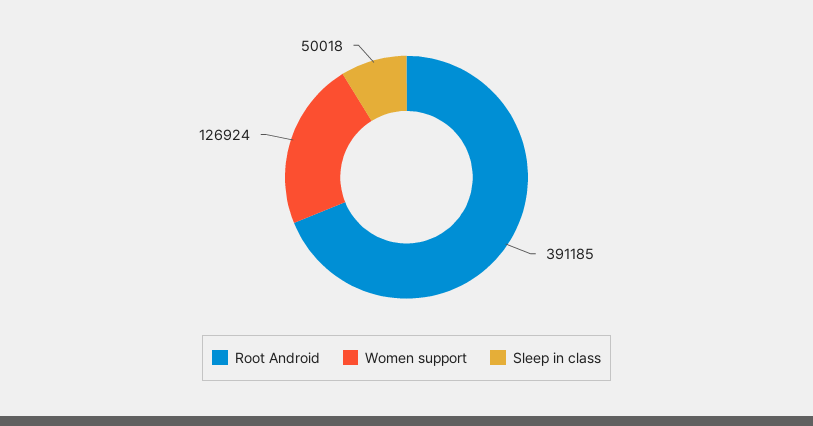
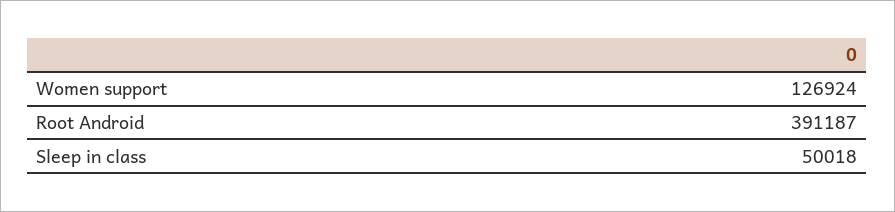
  {
-   "Root Android": 391185,
+   "Root Android": 391187,
    "Women support": 126924,
    "Sleep in class": 50018
  }

